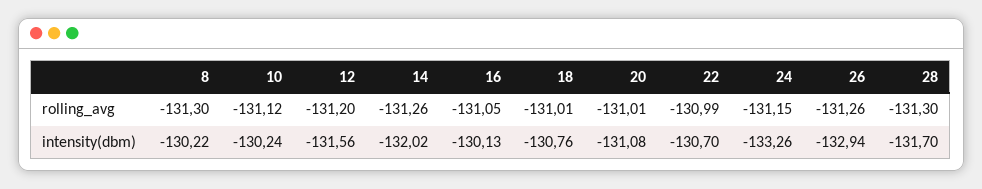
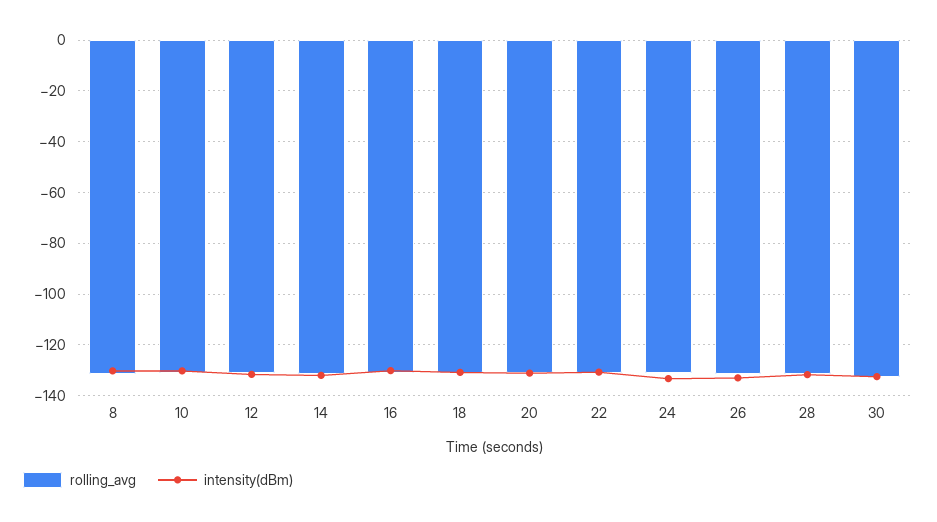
  {
    "rolling_avg": {
      "8": -131.3,
      "10": -131.12,
      "12": -131.2,
      "14": -131.26,
      "16": -131.05,
      "18": -131.01,
      "20": -131.01,
      "22": -130.99,
      "24": -131.15,
      "26": -131.26,
-     "28": -131.3
+     "28": -131.3,
+     "30": -132.5
    },
    "intensity(dbm)": {
      "8": -130.22,
      "10": -130.24,
      "12": -131.56,
      "14": -132.02,
      "16": -130.13,
      "18": -130.76,
      "20": -131.08,
      "22": -130.7,
      "24": -133.26,
      "26": -132.94,
-     "28": -131.7
+     "28": -131.7,
+     "30": -132.5
    }
  }

